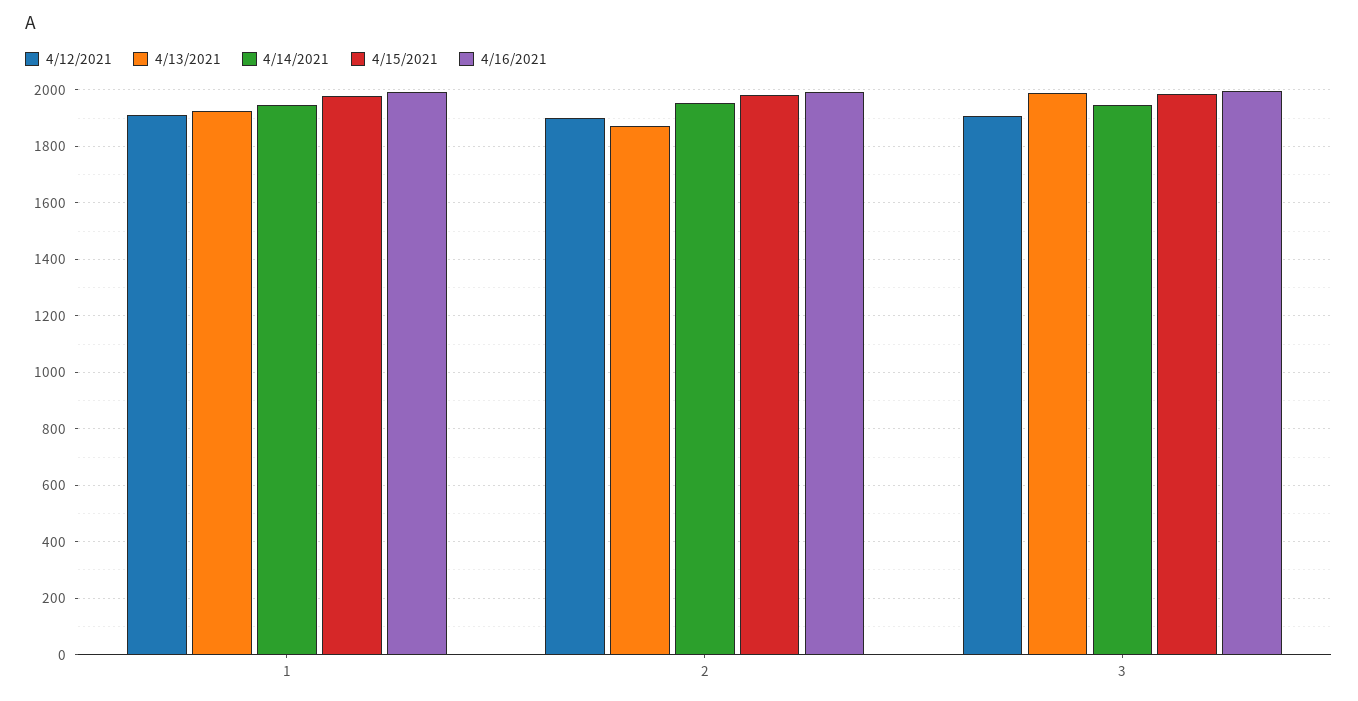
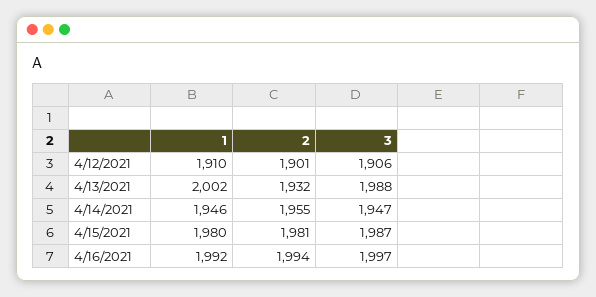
  {
    "4/12/2021": {
      "1": 1910,
      "2": 1901,
      "3": 1906
    },
    "4/13/2021": {
-     "1": 1925,
+     "1": 2002,
-     "2": 1875,
+     "2": 1932,
      "3": 1988
    },
    "4/14/2021": {
      "1": 1946,
      "2": 1955,
      "3": 1947
    },
    "4/15/2021": {
      "1": 1980,
      "2": 1981,
      "3": 1987
    },
    "4/16/2021": {
      "1": 1992,
      "2": 1994,
      "3": 1997
    }
  }

